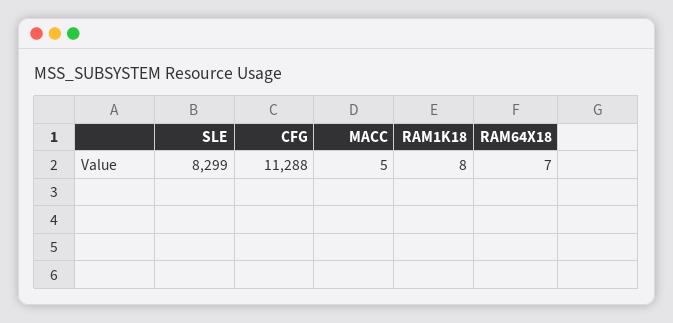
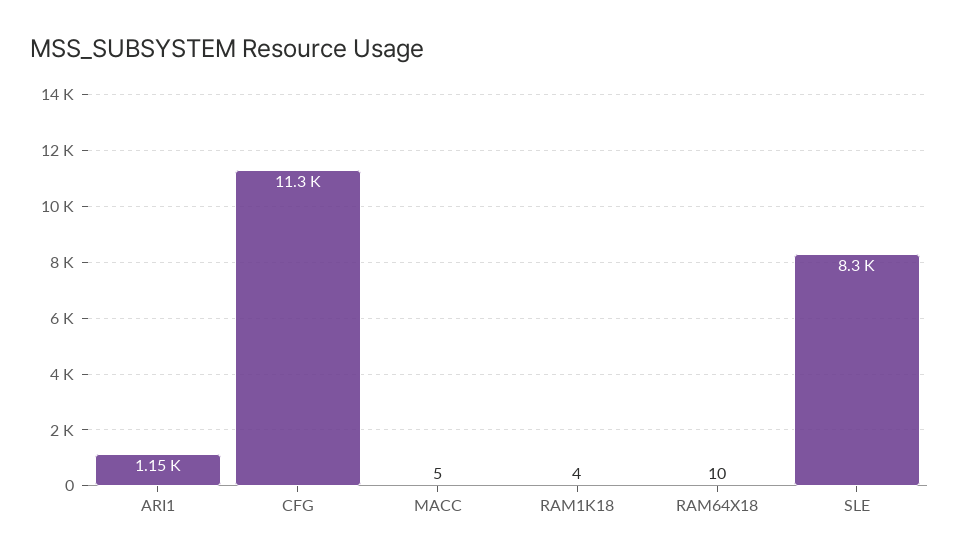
  {
    "SLE": 8299,
    "CFG": 11288,
    "MACC": 5,
-   "RAM1K18": 8,
+   "RAM1K18": 4,
-   "RAM64X18": 7
+   "RAM64X18": 10,
+   "ARI1": 1150
  }

